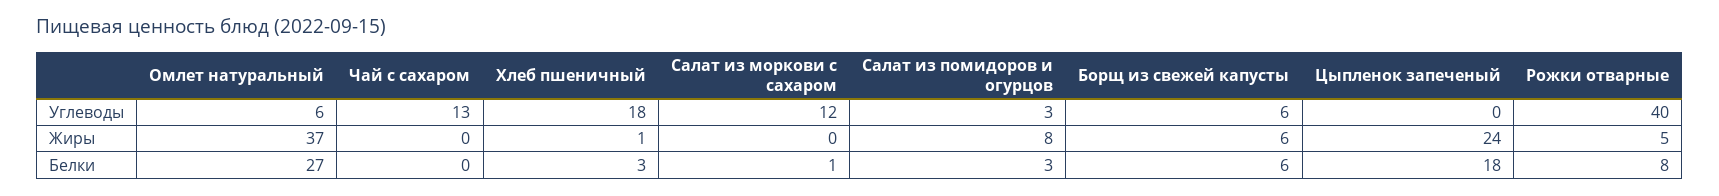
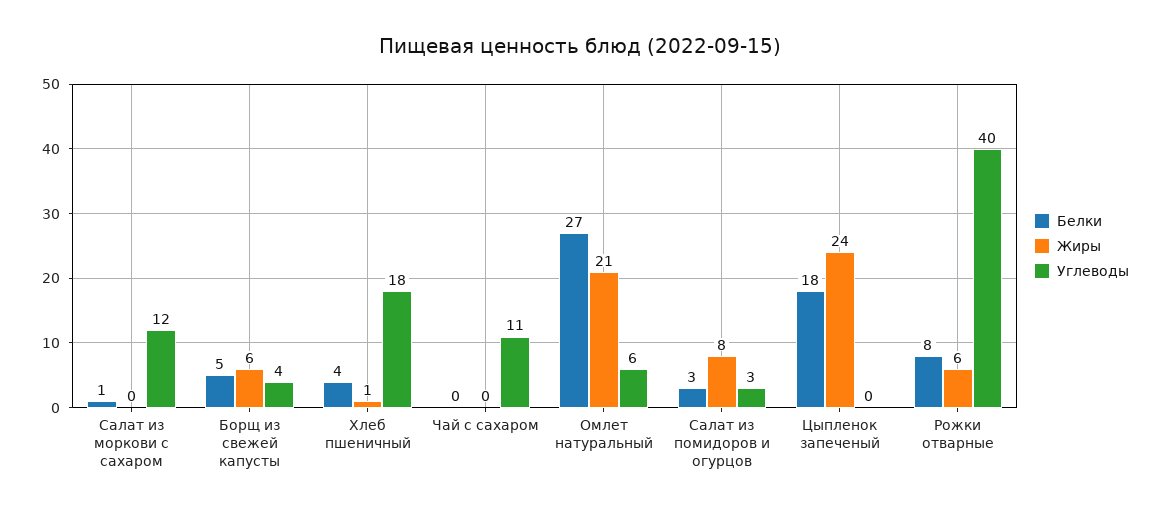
  {
    "Углеводы": {
      "Омлет натуральный": 6,
-     "Чай с сахаром": 13,
+     "Чай с сахаром": 11,
      "Хлеб пшеничный": 18,
      "Салат из моркови с сахаром": 12,
      "Салат из помидоров и огурцов": 3,
-     "Борщ из свежей капусты": 6,
+     "Борщ из свежей капусты": 4,
      "Цыпленок запеченый": 0,
      "Рожки отварные": 40
    },
    "Жиры": {
-     "Омлет натуральный": 37,
+     "Омлет натуральный": 21,
      "Чай с сахаром": 0,
      "Хлеб пшеничный": 1,
      "Салат из моркови с сахаром": 0,
      "Салат из помидоров и огурцов": 8,
      "Борщ из свежей капусты": 6,
      "Цыпленок запеченый": 24,
-     "Рожки отварные": 5
+     "Рожки отварные": 6
    },
    "Белки": {
      "Омлет натуральный": 27,
      "Чай с сахаром": 0,
-     "Хлеб пшеничный": 3,
+     "Хлеб пшеничный": 4,
      "Салат из моркови с сахаром": 1,
      "Салат из помидоров и огурцов": 3,
-     "Борщ из свежей капусты": 6,
+     "Борщ из свежей капусты": 5,
      "Цыпленок запеченый": 18,
      "Рожки отварные": 8
    }
  }

